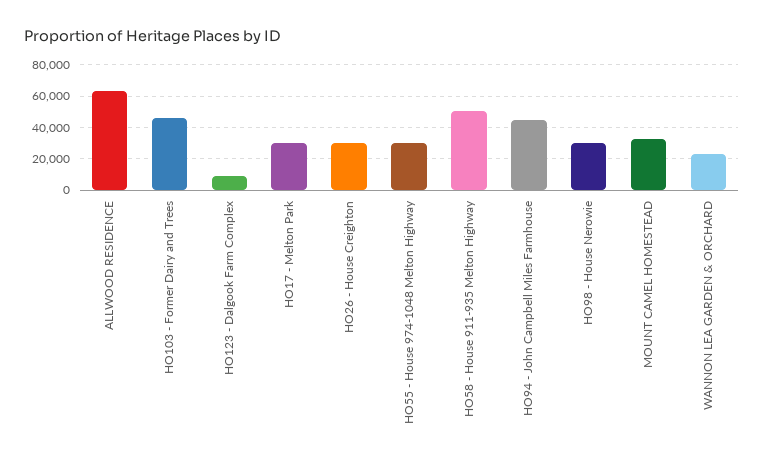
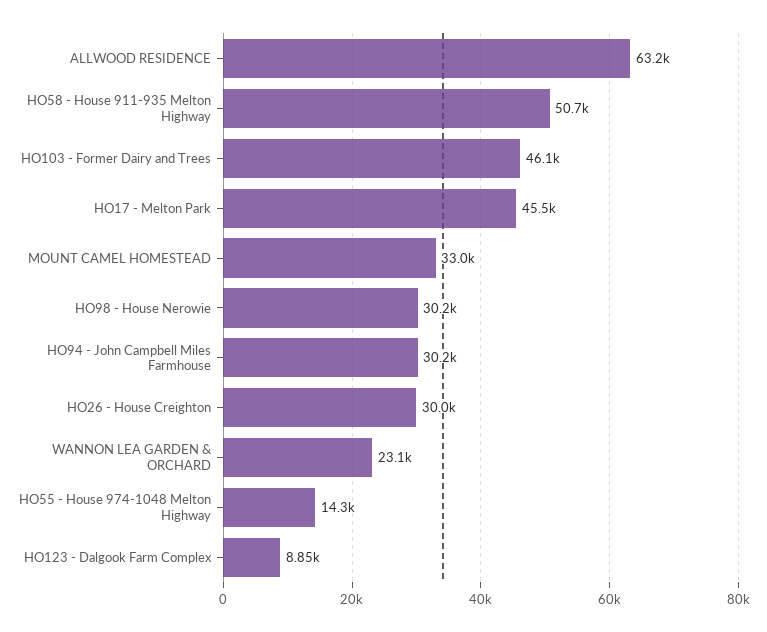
  {
    "ALLWOOD RESIDENCE": 63200,
    "HO103 - Former Dairy and Trees": 46100,
    "HO123 - Dalgook Farm Complex": 8850,
-   "HO17 - Melton Park": 30000,
+   "HO17 - Melton Park": 45500,
    "HO26 - House Creighton": 30000,
-   "HO55 - House 974-1048 Melton Highway": 30000,
+   "HO55 - House 974-1048 Melton Highway": 14300,
    "HO58 - House 911-935 Melton Highway": 50700,
-   "HO94 - John Campbell Miles Farmhouse": 45000,
+   "HO94 - John Campbell Miles Farmhouse": 30200,
    "HO98 - House Nerowie": 30200,
    "MOUNT CAMEL HOMESTEAD": 33000,
    "WANNON LEA GARDEN & ORCHARD": 23100
  }

